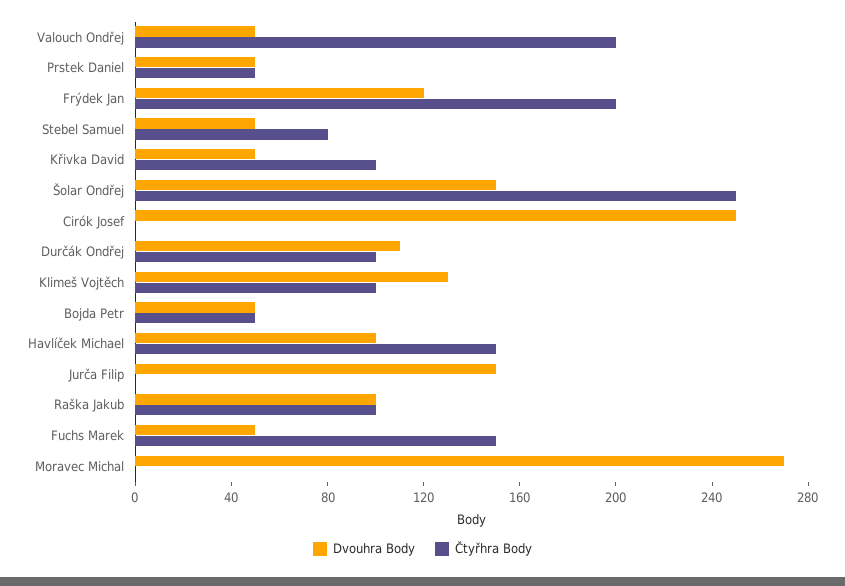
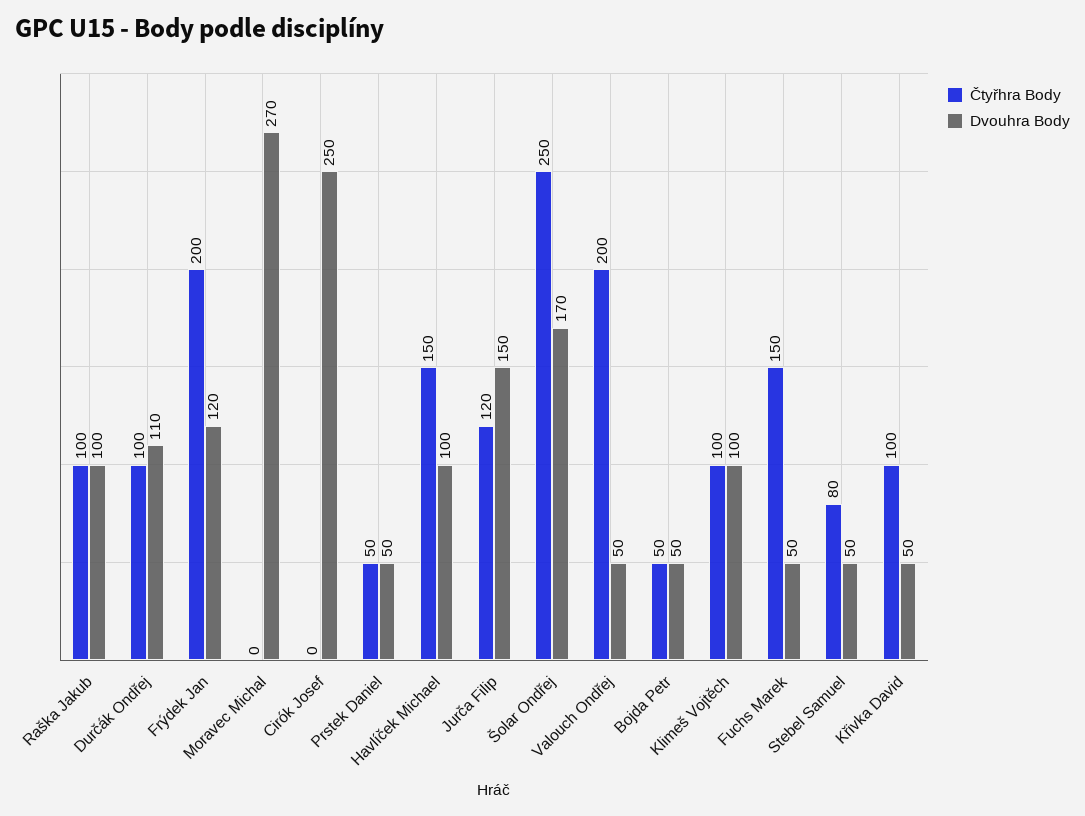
  {
    "Dvouhra Body": {
      "Valouch Ondřej": 50,
      "Prstek Daniel": 50,
      "Frýdek Jan": 120,
      "Stebel Samuel": 50,
      "Křivka David": 50,
-     "Šolar Ondřej": 150,
+     "Šolar Ondřej": 170,
      "Cirók Josef": 250,
      "Durčák Ondřej": 110,
-     "Klimeš Vojtěch": 130,
+     "Klimeš Vojtěch": 100,
      "Bojda Petr": 50,
      "Havlíček Michael": 100,
      "Jurča Filip": 150,
      "Raška Jakub": 100,
      "Fuchs Marek": 50,
      "Moravec Michal": 270
    },
    "Čtyřhra Body": {
      "Valouch Ondřej": 200,
      "Prstek Daniel": 50,
      "Frýdek Jan": 200,
      "Stebel Samuel": 80,
      "Křivka David": 100,
      "Šolar Ondřej": 250,
      "Cirók Josef": 0,
      "Durčák Ondřej": 100,
      "Klimeš Vojtěch": 100,
      "Bojda Petr": 50,
      "Havlíček Michael": 150,
-     "Jurča Filip": 0,
+     "Jurča Filip": 120,
      "Raška Jakub": 100,
      "Fuchs Marek": 150,
      "Moravec Michal": 0
    }
  }

